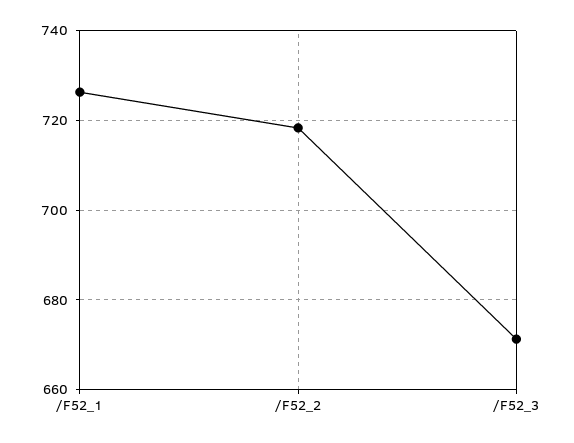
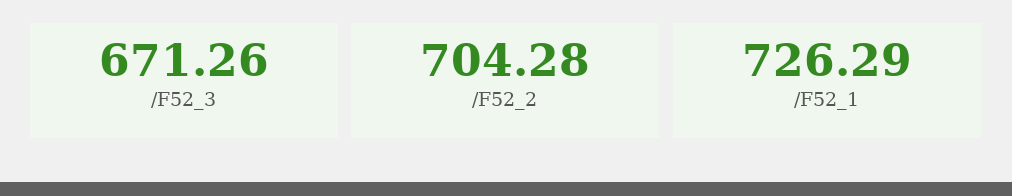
  {
    "/F52_1": 726.29,
-   "/F52_2": 718,
+   "/F52_2": 704.28,
    "/F52_3": 671.26
  }

